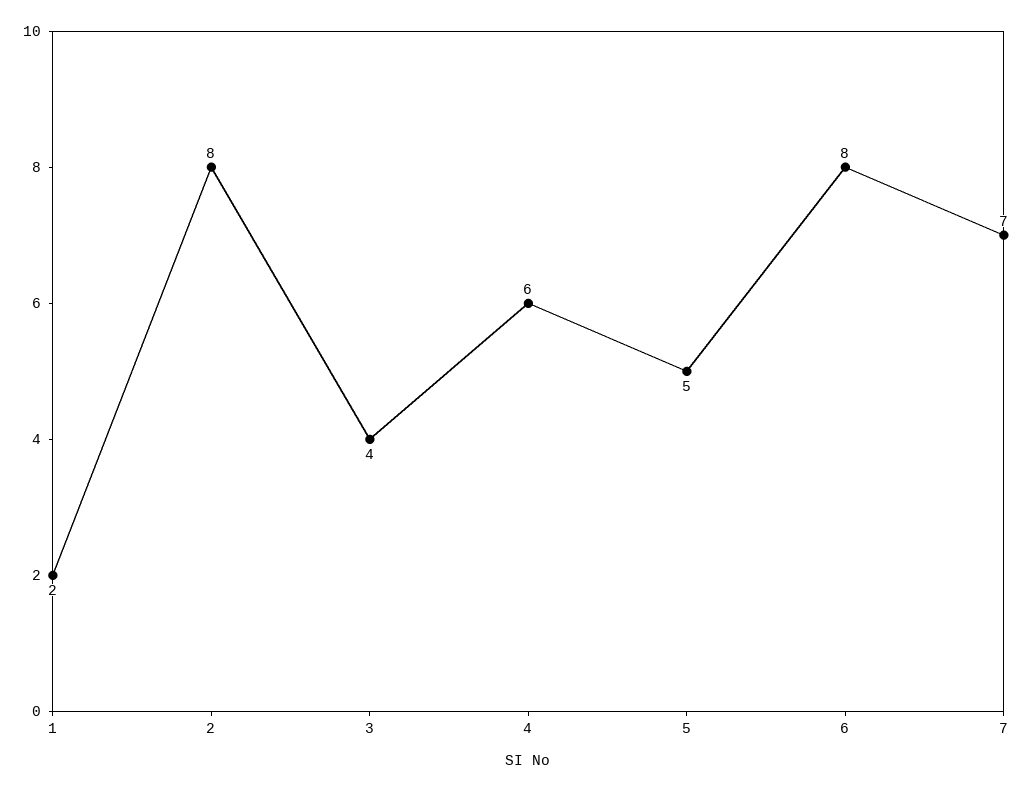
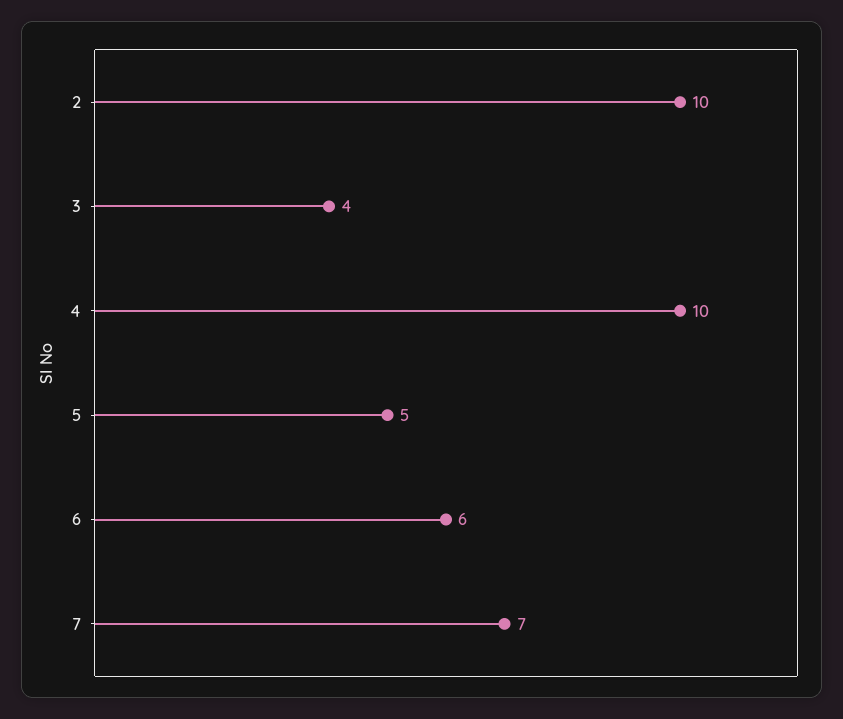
  {
-   "1": 2,
-   "2": 8,
+   "2": 10,
    "3": 4,
-   "4": 6,
+   "4": 10,
    "5": 5,
-   "6": 8,
+   "6": 6,
    "7": 7
  }

